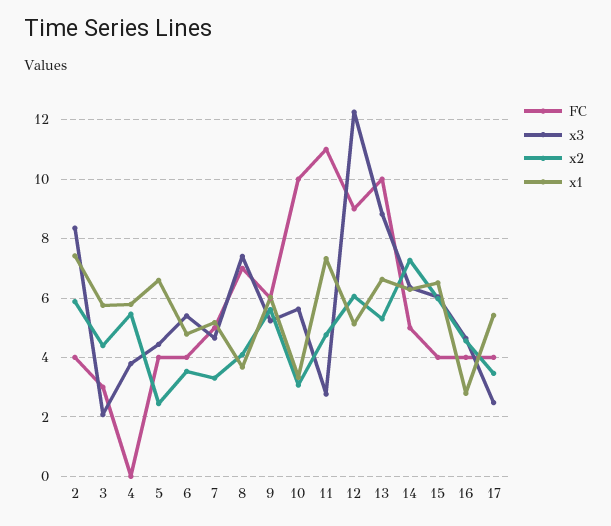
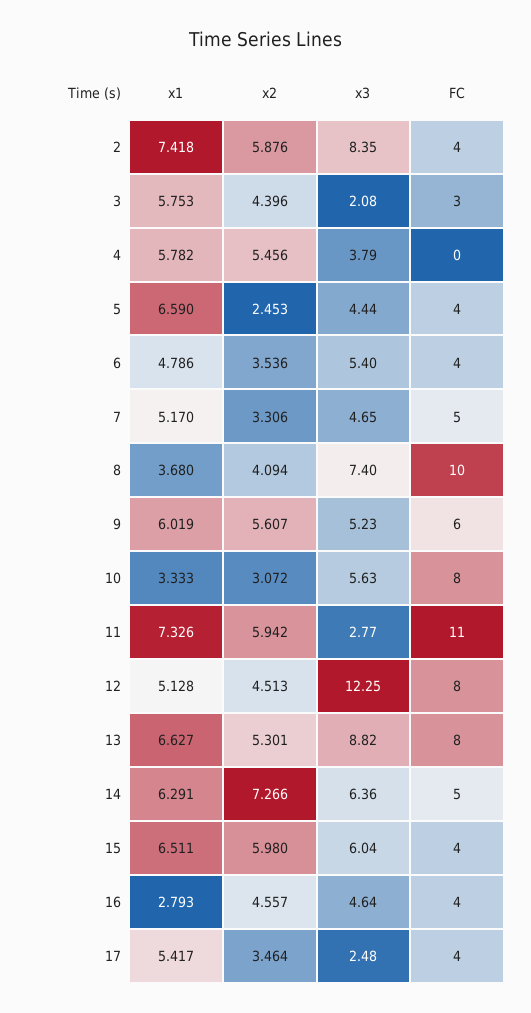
  {
    "FC": {
      "2": 4,
      "3": 3,
      "4": 0,
      "5": 4,
      "6": 4,
      "7": 5,
-     "8": 7,
+     "8": 10,
      "9": 6,
-     "10": 10,
+     "10": 8,
      "11": 11,
-     "12": 9,
+     "12": 8,
-     "13": 10,
+     "13": 8,
      "14": 5,
      "15": 4,
      "16": 4,
      "17": 4
    },
    "x3": {
      "2": 8.35,
      "3": 2.08,
      "4": 3.79,
      "5": 4.44,
      "6": 5.4,
      "7": 4.65,
      "8": 7.4,
      "9": 5.23,
      "10": 5.63,
      "11": 2.77,
      "12": 12.25,
      "13": 8.82,
      "14": 6.36,
      "15": 6.04,
      "16": 4.64,
      "17": 2.48
    },
    "x2": {
      "2": 5.876,
      "3": 4.396,
      "4": 5.456,
      "5": 2.453,
      "6": 3.536,
      "7": 3.306,
      "8": 4.094,
      "9": 5.607,
      "10": 3.072,
-     "11": 4.75,
+     "11": 5.942,
-     "12": 6,
+     "12": 4.513,
      "13": 5.301,
      "14": 7.266,
      "15": 5.98,
      "16": 4.557,
      "17": 3.464
    },
    "x1": {
      "2": 7.418,
      "3": 5.753,
      "4": 5.782,
      "5": 6.59,
      "6": 4.786,
      "7": 5.17,
      "8": 3.68,
      "9": 6.019,
      "10": 3.333,
      "11": 7.326,
      "12": 5.128,
      "13": 6.627,
      "14": 6.291,
      "15": 6.511,
      "16": 2.793,
      "17": 5.417
    }
  }

